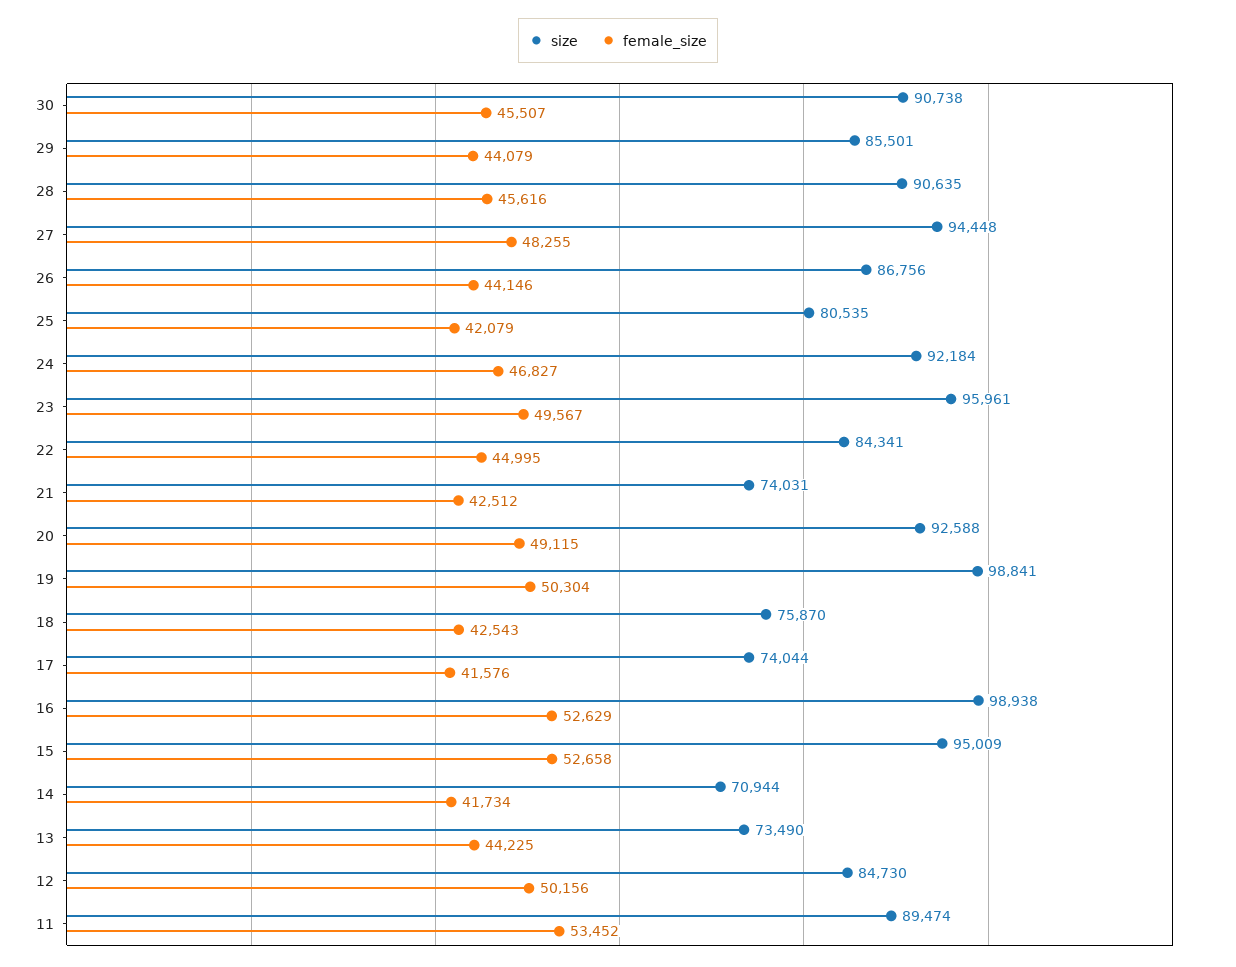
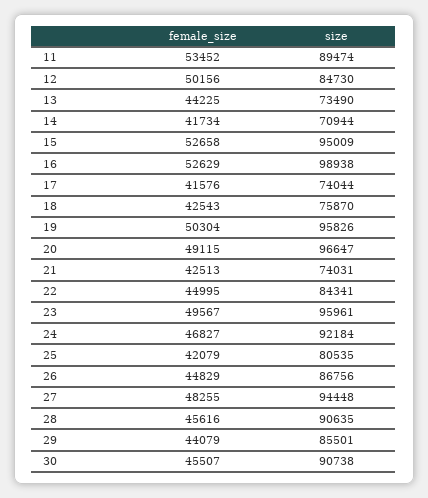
  {
    "size": {
      "30": 90738,
      "29": 85501,
      "28": 90635,
      "27": 94448,
      "26": 86756,
      "25": 80535,
      "24": 92184,
      "23": 95961,
      "22": 84341,
      "21": 74031,
-     "20": 92588,
+     "20": 96647,
-     "19": 98841,
+     "19": 95826,
      "18": 75870,
      "17": 74044,
      "16": 98938,
      "15": 95009,
      "14": 70944,
      "13": 73490,
      "12": 84730,
      "11": 89474
    },
    "female_size": {
      "30": 45507,
      "29": 44079,
      "28": 45616,
      "27": 48255,
-     "26": 44146,
+     "26": 44829,
      "25": 42079,
      "24": 46827,
      "23": 49567,
      "22": 44995,
-     "21": 42512,
+     "21": 42513,
      "20": 49115,
      "19": 50304,
      "18": 42543,
      "17": 41576,
      "16": 52629,
      "15": 52658,
      "14": 41734,
      "13": 44225,
      "12": 50156,
      "11": 53452
    }
  }

